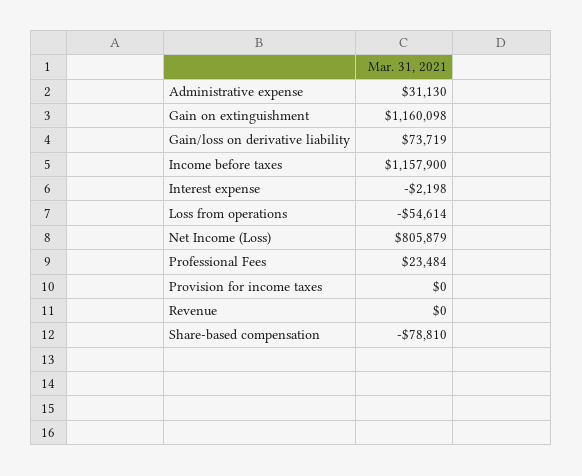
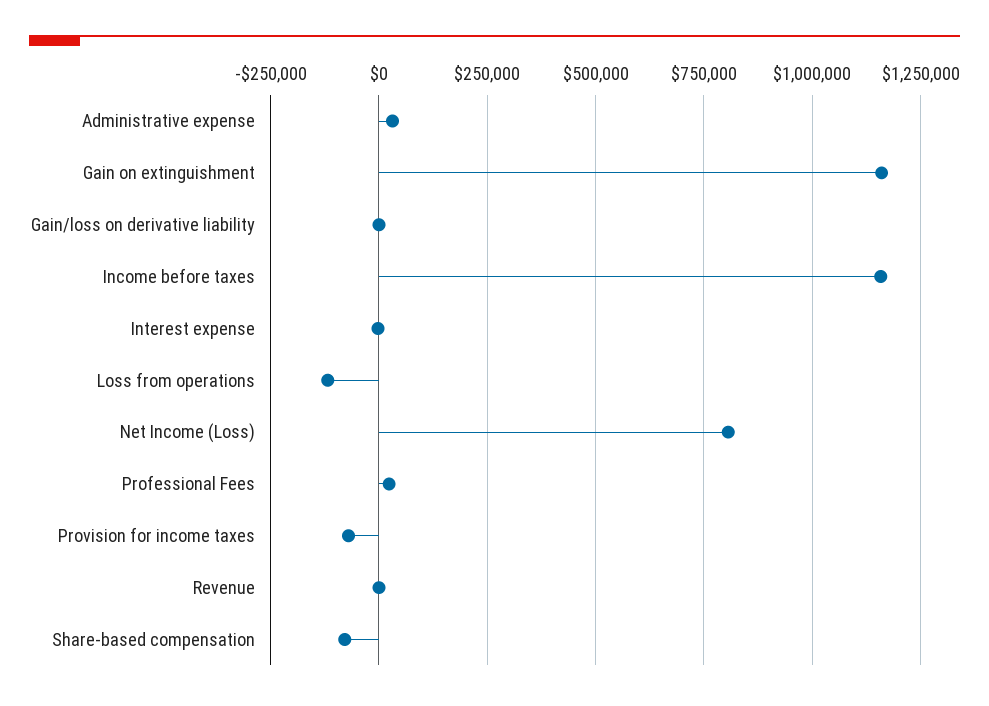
  {
    "Administrative expense": 31130,
    "Gain on extinguishment": 1160098,
-   "Gain/loss on derivative liability": 73719,
+   "Gain/loss on derivative liability": 0,
    "Income before taxes": 1157900,
    "Interest expense": -2198,
-   "Loss from operations": -54614,
+   "Loss from operations": -125000,
    "Net Income (Loss)": 805879,
    "Professional Fees": 23484,
-   "Provision for income taxes": 0,
+   "Provision for income taxes": -75000,
    "Revenue": 0,
    "Share-based compensation": -78810
  }

